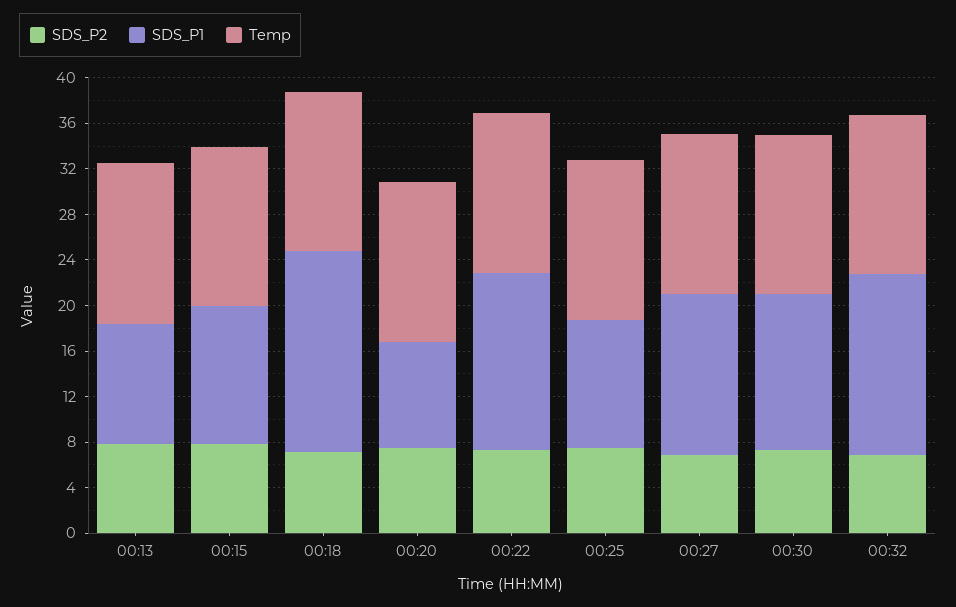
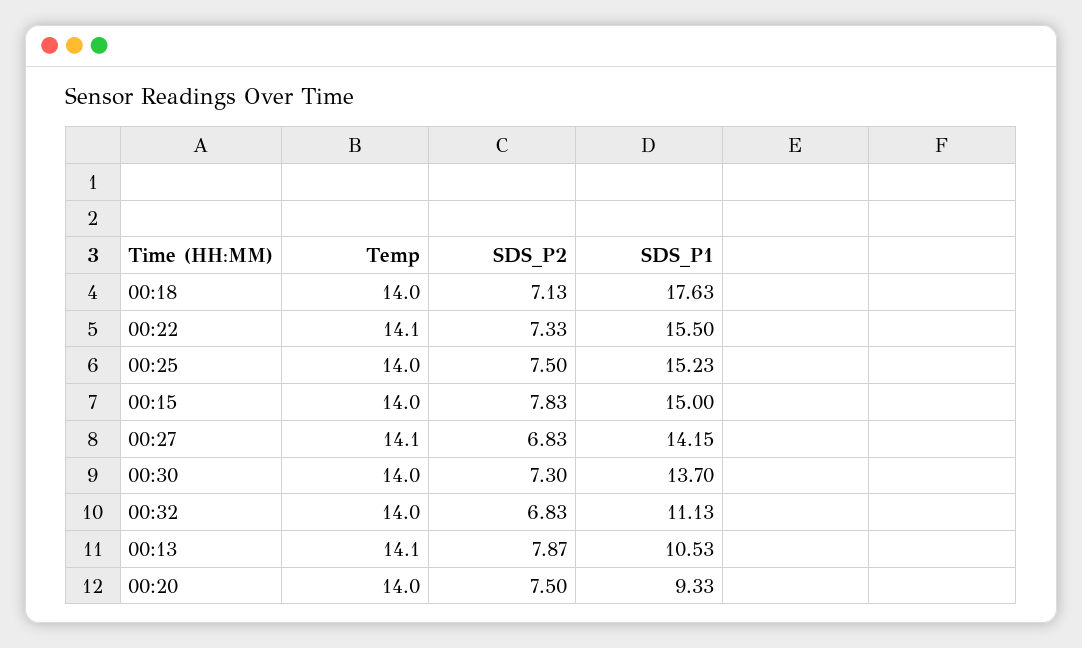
  {
    "SDS_P2": {
      "00:13": 7.87,
      "00:15": 7.83,
      "00:18": 7.13,
      "00:20": 7.5,
      "00:22": 7.33,
      "00:25": 7.5,
      "00:27": 6.83,
      "00:30": 7.3,
      "00:32": 6.83
    },
    "SDS_P1": {
      "00:13": 10.53,
-     "00:15": 12,
+     "00:15": 15,
      "00:18": 17.63,
      "00:20": 9.33,
      "00:22": 15.5,
-     "00:25": 11,
+     "00:25": 15.23,
      "00:27": 14.15,
      "00:30": 13.7,
-     "00:32": 16
+     "00:32": 11.13
    },
    "Temp": {
      "00:13": 14.1,
      "00:15": 14,
      "00:18": 14,
      "00:20": 14,
      "00:22": 14.1,
      "00:25": 14,
      "00:27": 14.1,
      "00:30": 14,
      "00:32": 14
    }
  }

